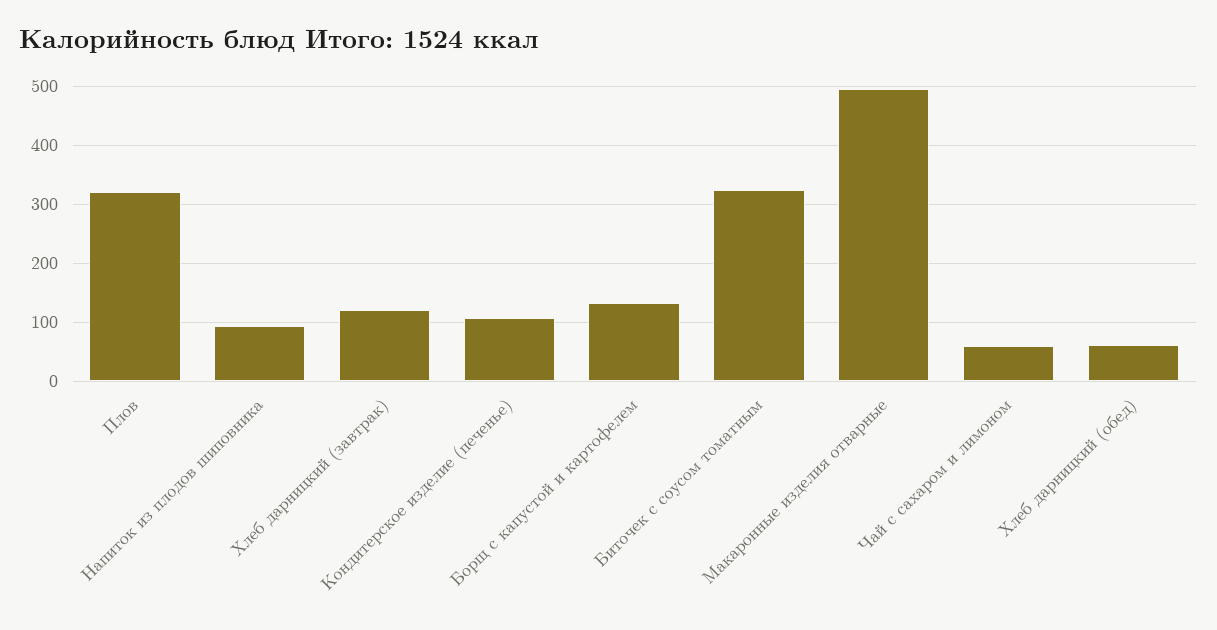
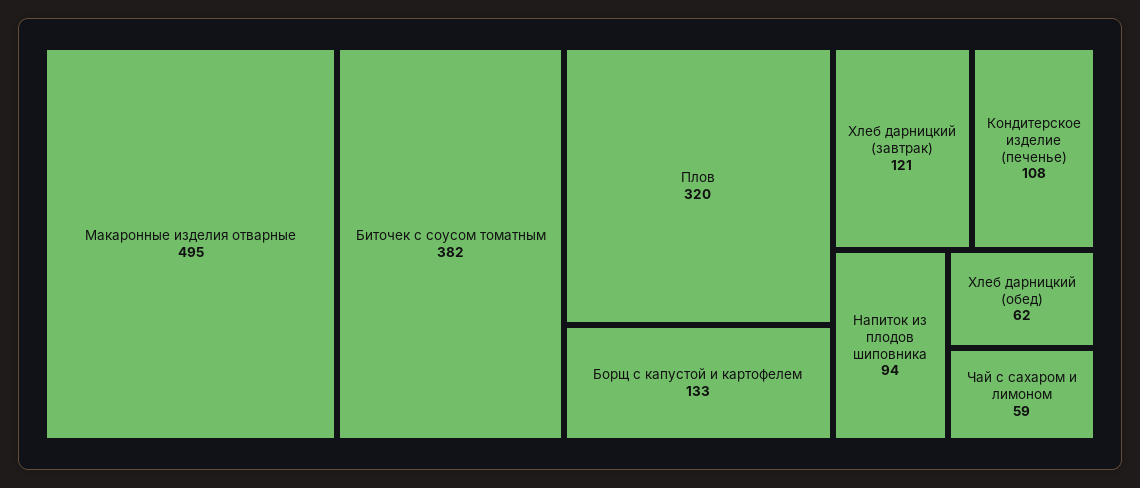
  {
    "Плов": 320,
    "Напиток из плодов шиповника": 94,
    "Хлеб дарницкий (завтрак)": 121,
    "Кондитерское изделие (печенье)": 108,
    "Борщ с капустой и картофелем": 133,
-   "Биточек с соусом томатным": 320,
+   "Биточек с соусом томатным": 382,
    "Макаронные изделия отварные": 495,
    "Чай с сахаром и лимоном": 59,
    "Хлеб дарницкий (обед)": 62
  }

